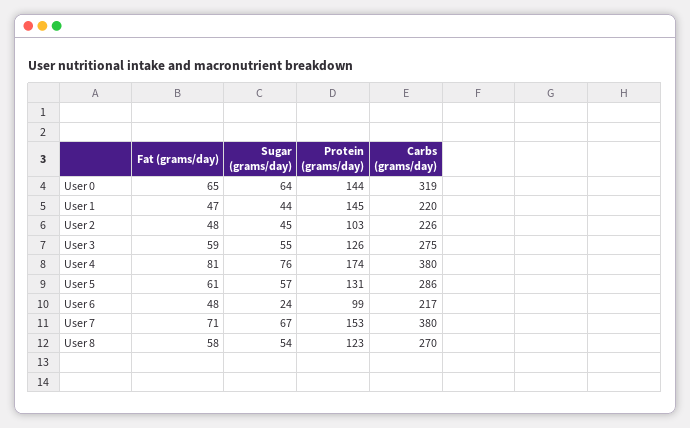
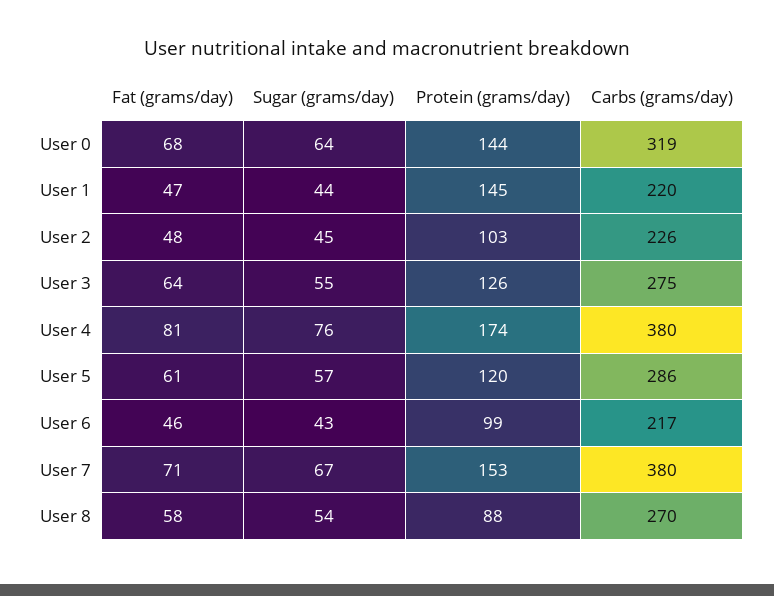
  {
    "Fat (grams/day)": {
-     "User 0": 65,
+     "User 0": 68,
      "User 1": 47,
      "User 2": 48,
-     "User 3": 59,
+     "User 3": 64,
      "User 4": 81,
      "User 5": 61,
-     "User 6": 48,
+     "User 6": 46,
      "User 7": 71,
      "User 8": 58
    },
    "Sugar (grams/day)": {
      "User 0": 64,
      "User 1": 44,
      "User 2": 45,
      "User 3": 55,
      "User 4": 76,
      "User 5": 57,
-     "User 6": 24,
+     "User 6": 43,
      "User 7": 67,
      "User 8": 54
    },
    "Protein (grams/day)": {
      "User 0": 144,
      "User 1": 145,
      "User 2": 103,
      "User 3": 126,
      "User 4": 174,
-     "User 5": 131,
+     "User 5": 120,
      "User 6": 99,
      "User 7": 153,
-     "User 8": 123
+     "User 8": 88
    },
    "Carbs (grams/day)": {
      "User 0": 319,
      "User 1": 220,
      "User 2": 226,
      "User 3": 275,
      "User 4": 380,
      "User 5": 286,
      "User 6": 217,
      "User 7": 380,
      "User 8": 270
    }
  }

